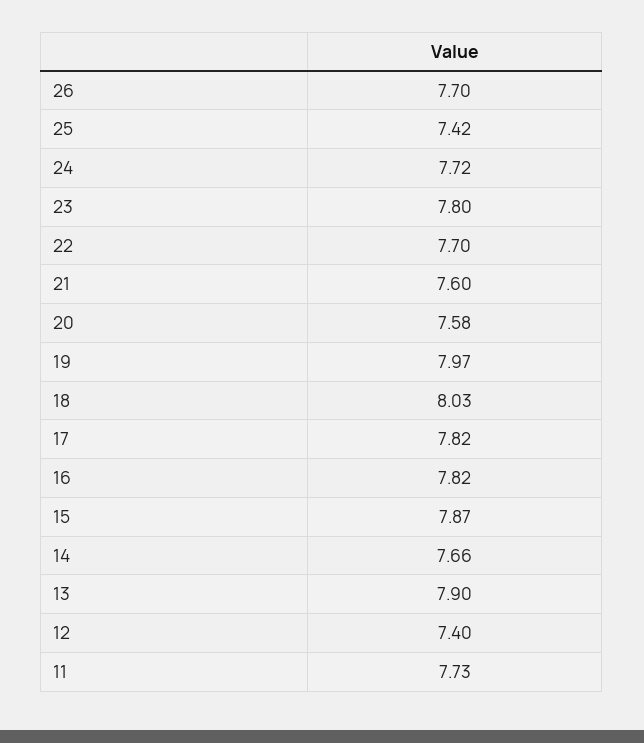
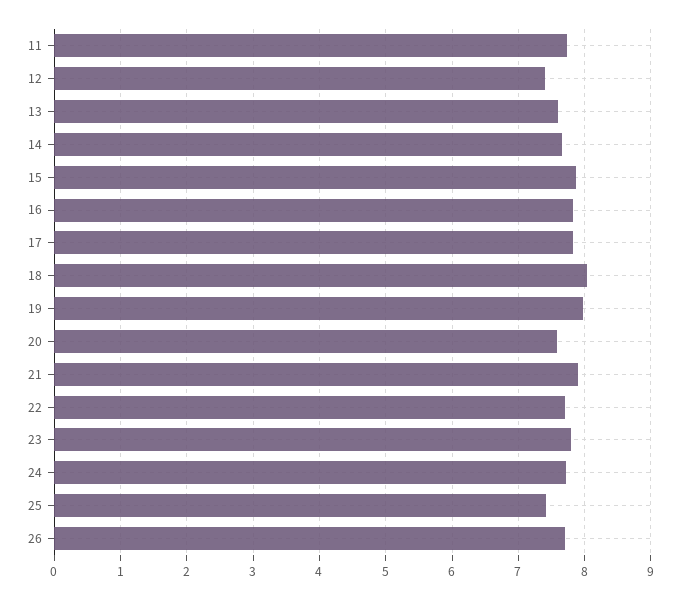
  {
    "26": 7.7,
    "25": 7.42,
    "24": 7.72,
    "23": 7.8,
    "22": 7.7,
-   "21": 7.6,
+   "21": 7.9,
    "20": 7.58,
    "19": 7.97,
    "18": 8.03,
    "17": 7.82,
    "16": 7.82,
    "15": 7.87,
    "14": 7.66,
-   "13": 7.9,
+   "13": 7.6,
    "12": 7.4,
    "11": 7.73
  }

